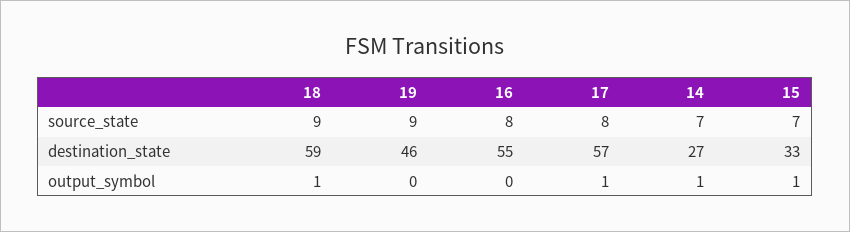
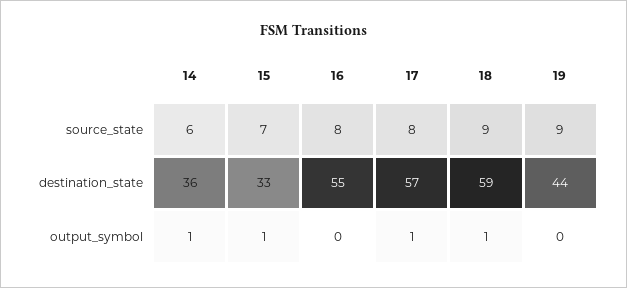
  {
    "18": {
      "source_state": 9,
      "destination_state": 59,
      "output_symbol": 1
    },
    "19": {
      "source_state": 9,
-     "destination_state": 46,
+     "destination_state": 44,
      "output_symbol": 0
    },
    "16": {
      "source_state": 8,
      "destination_state": 55,
      "output_symbol": 0
    },
    "17": {
      "source_state": 8,
      "destination_state": 57,
      "output_symbol": 1
    },
    "14": {
-     "source_state": 7,
+     "source_state": 6,
-     "destination_state": 27,
+     "destination_state": 36,
      "output_symbol": 1
    },
    "15": {
      "source_state": 7,
      "destination_state": 33,
      "output_symbol": 1
    }
  }

